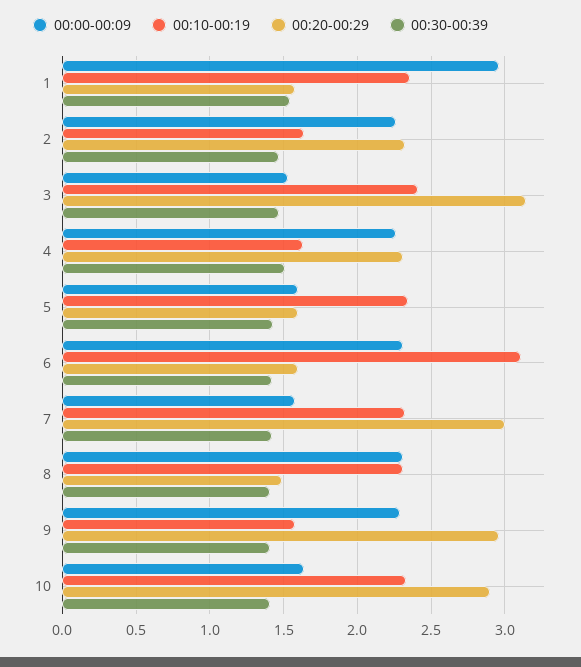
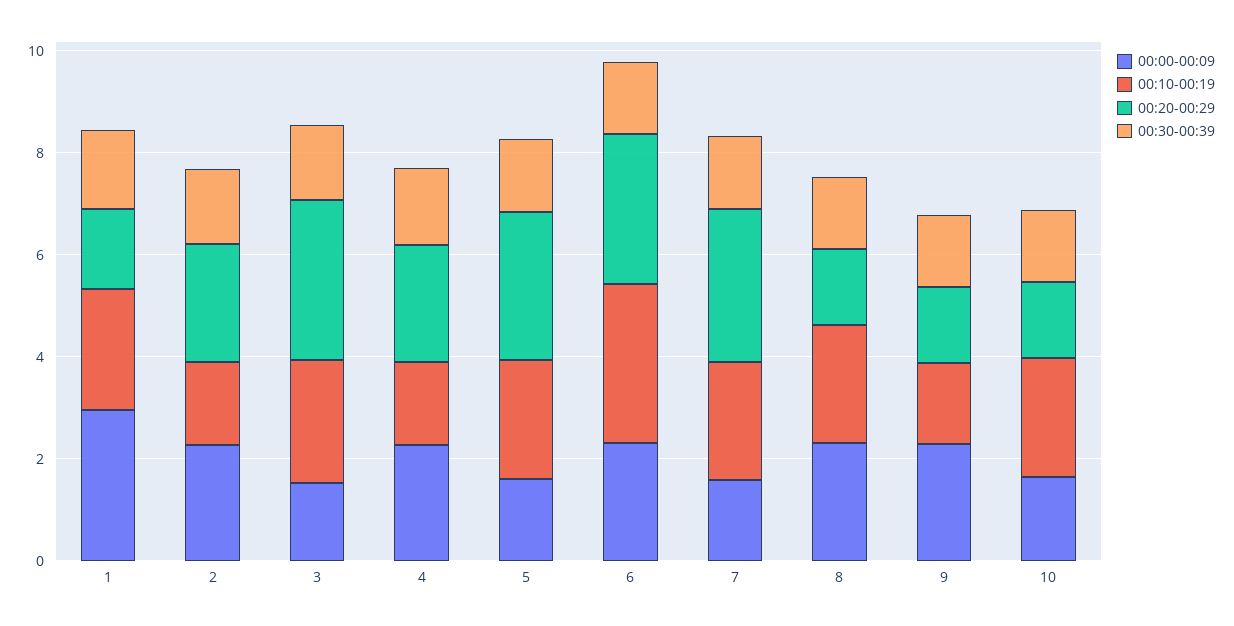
  {
    "00:00-00:09": {
      "1": 2.95,
      "2": 2.25,
      "3": 1.55,
      "4": 2.25,
      "5": 1.6,
      "6": 2.3,
      "7": 1.6,
      "8": 2.3,
      "9": 2.3,
      "10": 1.65
    },
    "00:10-00:19": {
      "1": 2.35,
      "2": 1.65,
      "3": 2.4,
      "4": 1.65,
      "5": 2.35,
      "6": 3.1,
      "7": 2.3,
      "8": 2.3,
      "9": 1.6,
      "10": 2.35
    },
    "00:20-00:29": {
      "1": 1.6,
      "2": 2.3,
      "3": 3.15,
      "4": 2.3,
-     "5": 1.6,
+     "5": 3,
-     "6": 1.6,
+     "6": 3,
      "7": 3,
      "8": 1.5,
-     "9": 2.95,
+     "9": 1.5,
-     "10": 2.9
+     "10": 1.5
    },
    "00:30-00:39": {
      "1": 1.55,
      "2": 1.45,
      "3": 1.45,
      "4": 1.5,
      "5": 1.45,
      "6": 1.4,
      "7": 1.4,
      "8": 1.4,
      "9": 1.4,
      "10": 1.4
    }
  }

